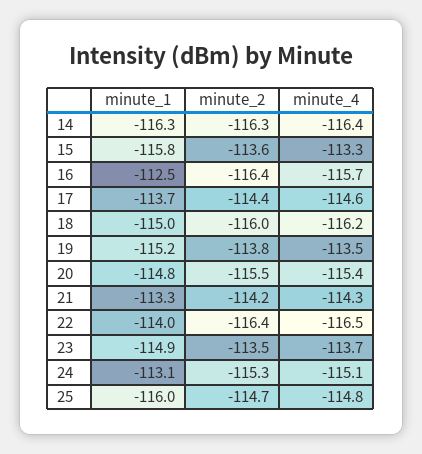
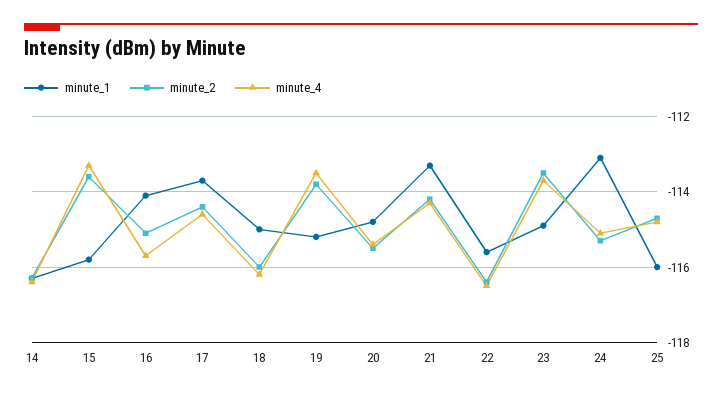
  {
    "minute_1": {
      "14": -116.3,
      "15": -115.8,
-     "16": -112.5,
+     "16": -114,
      "17": -113.7,
      "18": -115,
      "19": -115.2,
      "20": -114.8,
      "21": -113.3,
-     "22": -114,
+     "22": -115.5,
      "23": -114.9,
      "24": -113.1,
      "25": -116
    },
    "minute_2": {
      "14": -116.3,
      "15": -113.6,
-     "16": -116.4,
+     "16": -115,
      "17": -114.4,
      "18": -116,
      "19": -113.8,
      "20": -115.5,
      "21": -114.2,
      "22": -116.4,
      "23": -113.5,
      "24": -115.3,
      "25": -114.7
    },
    "minute_4": {
      "14": -116.4,
      "15": -113.3,
      "16": -115.7,
      "17": -114.6,
      "18": -116.2,
      "19": -113.5,
      "20": -115.4,
      "21": -114.3,
      "22": -116.5,
      "23": -113.7,
      "24": -115.1,
      "25": -114.8
    }
  }

